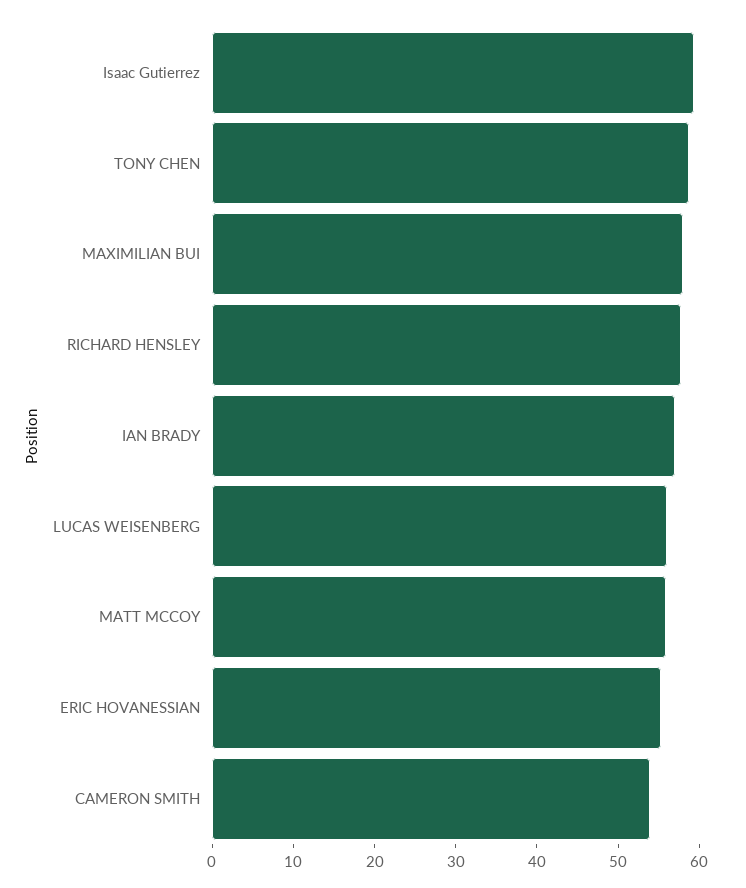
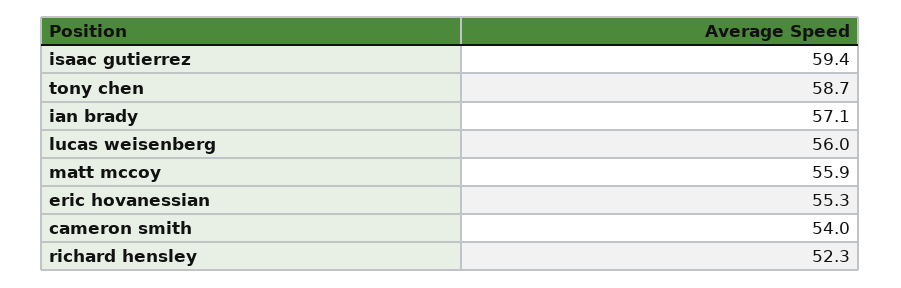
  {
    "Isaac Gutierrez": 59.4,
    "TONY CHEN": 58.7,
-   "MAXIMILIAN BUI": 58,
-   "RICHARD HENSLEY": 58,
+   "RICHARD HENSLEY": 52.3,
    "IAN BRADY": 57.1,
    "LUCAS WEISENBERG": 56,
    "MATT MCCOY": 55.9,
    "ERIC HOVANESSIAN": 55.3,
    "CAMERON SMITH": 54
  }

